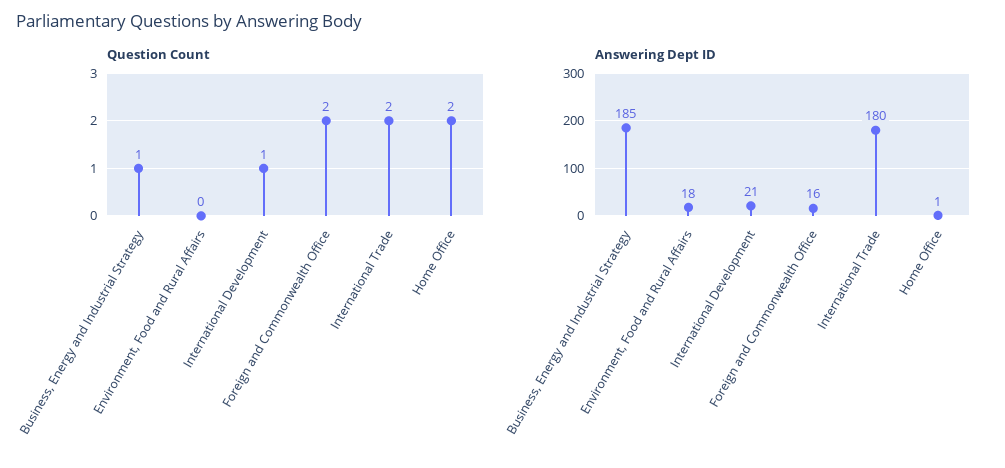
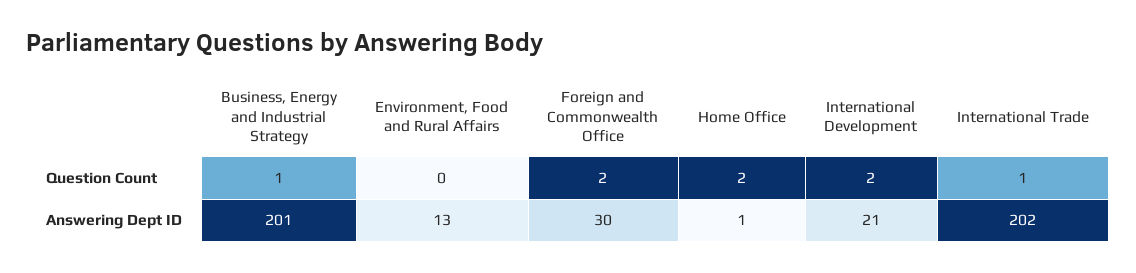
  {
    "Question Count": {
      "Business, Energy and Industrial Strategy": 1,
      "Environment, Food and Rural Affairs": 0,
-     "International Development": 1,
+     "International Development": 2,
      "Foreign and Commonwealth Office": 2,
-     "International Trade": 2,
+     "International Trade": 1,
      "Home Office": 2
    },
    "Answering Dept ID": {
-     "Business, Energy and Industrial Strategy": 185,
+     "Business, Energy and Industrial Strategy": 201,
-     "Environment, Food and Rural Affairs": 18,
+     "Environment, Food and Rural Affairs": 13,
      "International Development": 21,
-     "Foreign and Commonwealth Office": 16,
+     "Foreign and Commonwealth Office": 30,
-     "International Trade": 180,
+     "International Trade": 202,
      "Home Office": 1
    }
  }

